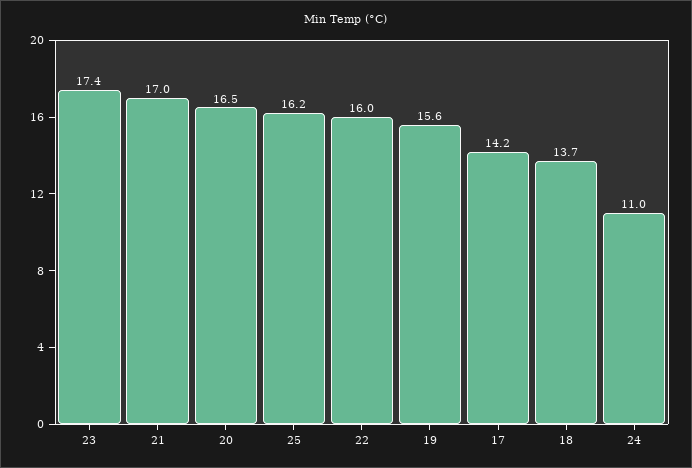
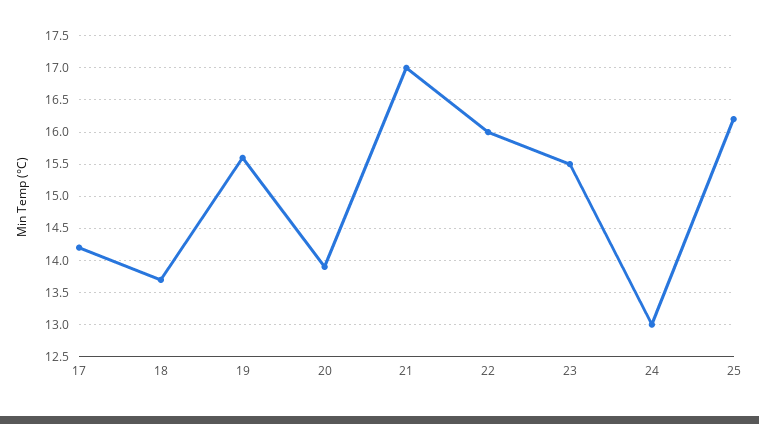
  {
-   "23": 17.4,
+   "23": 15.5,
    "21": 17,
-   "20": 16.5,
+   "20": 13.9,
    "25": 16.2,
    "22": 16,
    "19": 15.6,
    "17": 14.2,
    "18": 13.7,
-   "24": 11
+   "24": 13
  }

